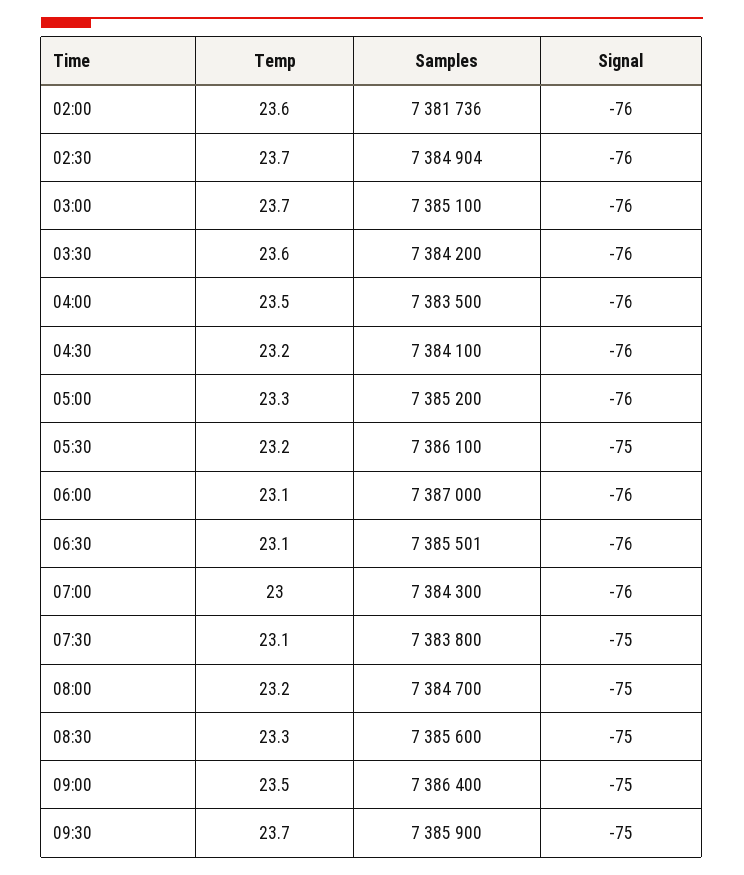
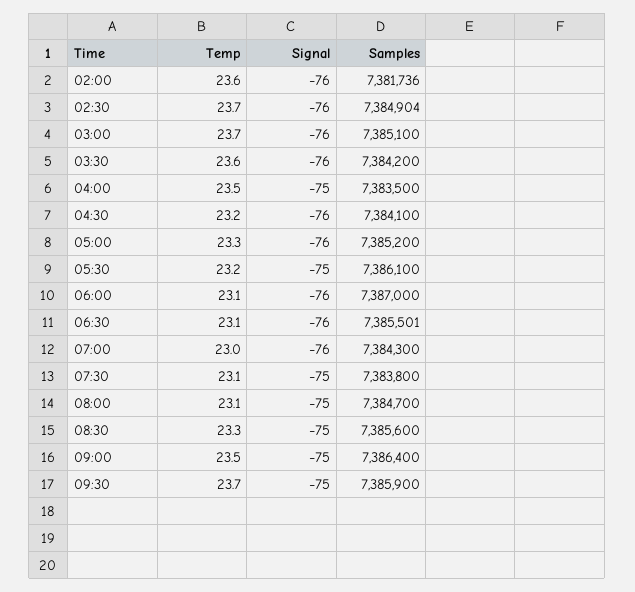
  {
    "Temp": {
      "02:00": 23.6,
      "02:30": 23.7,
      "03:00": 23.7,
      "03:30": 23.6,
      "04:00": 23.5,
      "04:30": 23.2,
      "05:00": 23.3,
      "05:30": 23.2,
      "06:00": 23.1,
      "06:30": 23.1,
      "07:00": 23,
      "07:30": 23.1,
-     "08:00": 23.2,
+     "08:00": 23.1,
      "08:30": 23.3,
      "09:00": 23.5,
      "09:30": 23.7
    },
    "Samples": {
      "02:00": 7381736,
      "02:30": 7384904,
      "03:00": 7385100,
      "03:30": 7384200,
      "04:00": 7383500,
      "04:30": 7384100,
      "05:00": 7385200,
      "05:30": 7386100,
      "06:00": 7387000,
      "06:30": 7385501,
      "07:00": 7384300,
      "07:30": 7383800,
      "08:00": 7384700,
      "08:30": 7385600,
      "09:00": 7386400,
      "09:30": 7385900
    },
    "Signal": {
      "02:00": -76,
      "02:30": -76,
      "03:00": -76,
      "03:30": -76,
-     "04:00": -76,
+     "04:00": -75,
      "04:30": -76,
      "05:00": -76,
      "05:30": -75,
      "06:00": -76,
      "06:30": -76,
      "07:00": -76,
      "07:30": -75,
      "08:00": -75,
      "08:30": -75,
      "09:00": -75,
      "09:30": -75
    }
  }

